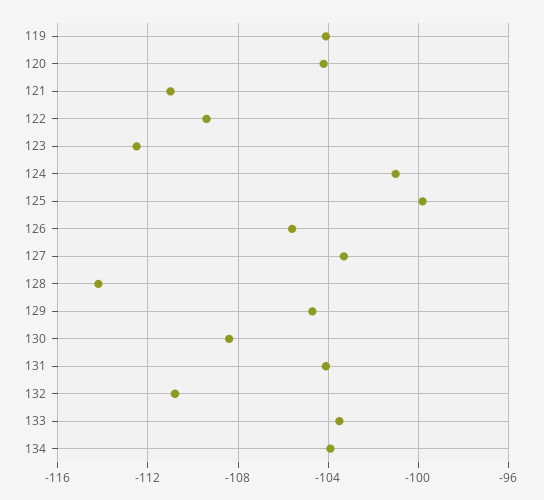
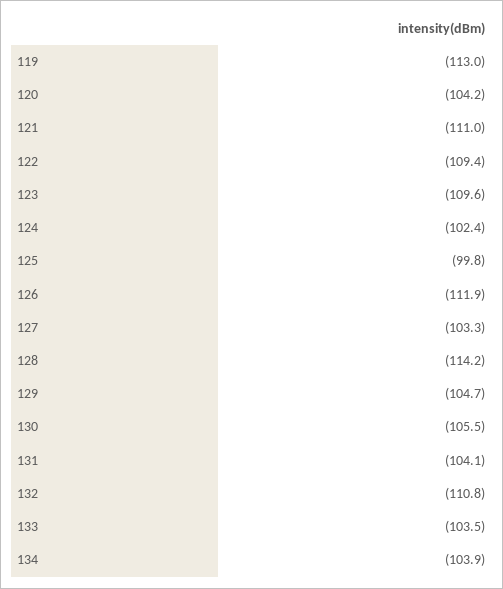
  {
-   "119": -104,
+   "119": -113,
    "120": -104.2,
    "121": -111,
    "122": -109.4,
-   "123": -112.5,
+   "123": -109.6,
-   "124": -101,
+   "124": -102.4,
    "125": -99.8,
-   "126": -105.5,
+   "126": -111.9,
    "127": -103.3,
    "128": -114.2,
    "129": -104.7,
-   "130": -108.5,
+   "130": -105.5,
    "131": -104.1,
    "132": -110.8,
    "133": -103.5,
    "134": -103.9
  }

